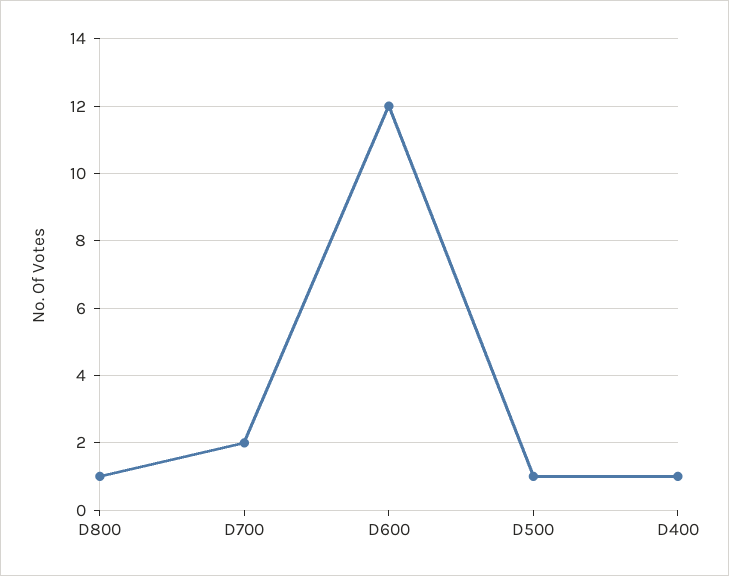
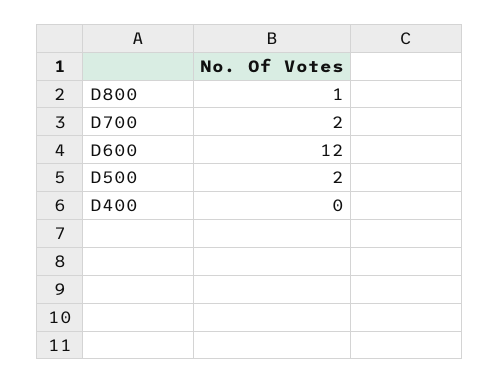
  {
    "D800": 1,
    "D700": 2,
    "D600": 12,
-   "D500": 1,
+   "D500": 2,
-   "D400": 1
+   "D400": 0
  }

